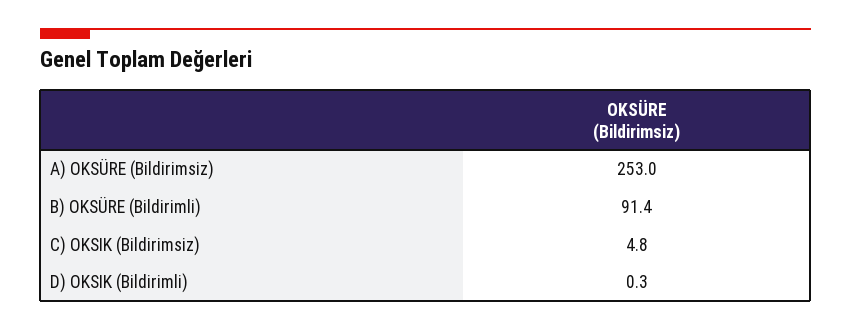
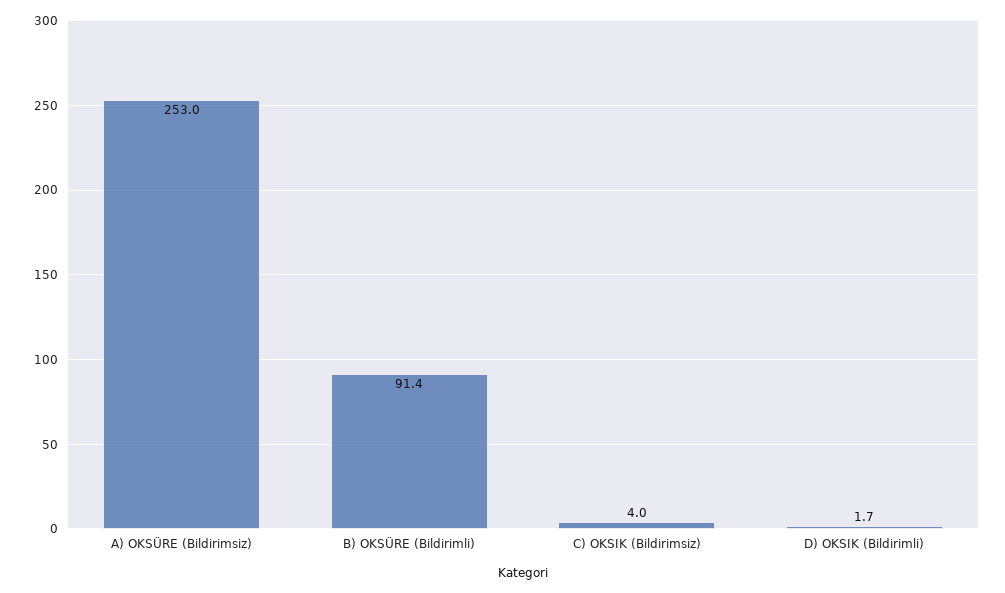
  {
    "A) OKSÜRE (Bildirimsiz)": 253,
    "B) OKSÜRE (Bildirimli)": 91.4,
-   "C) OKSIK (Bildirimsiz)": 4.8,
+   "C) OKSIK (Bildirimsiz)": 4,
-   "D) OKSIK (Bildirimli)": 0.3
+   "D) OKSIK (Bildirimli)": 1.7
  }

